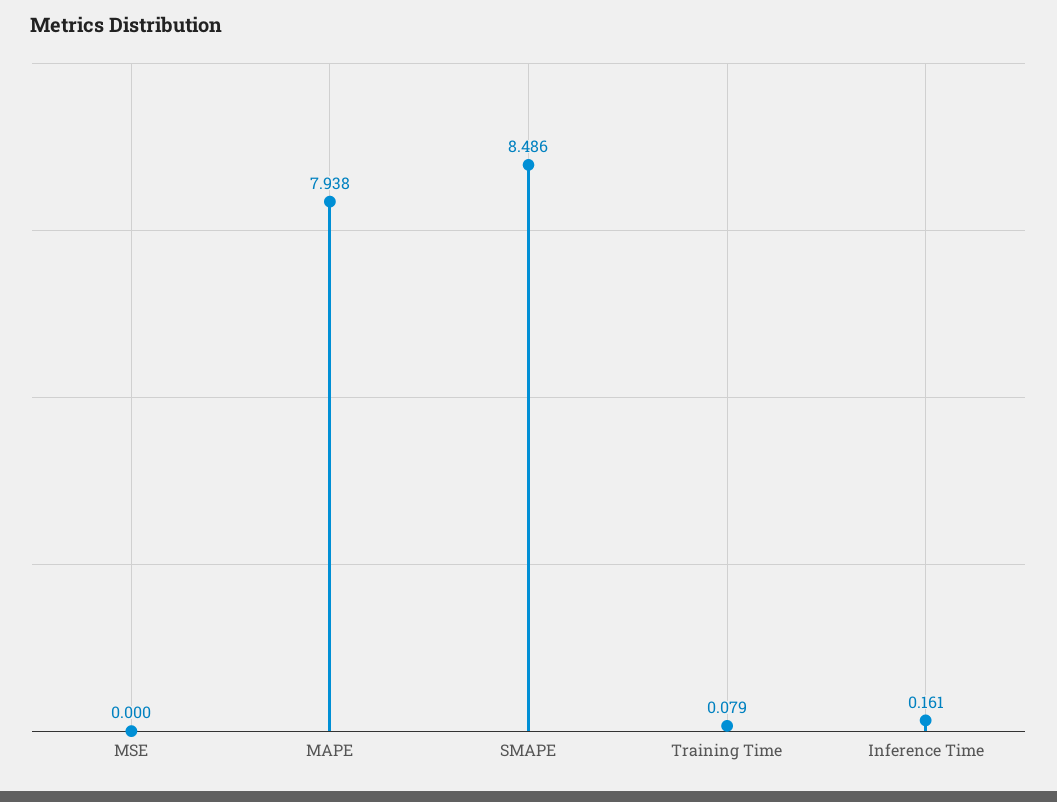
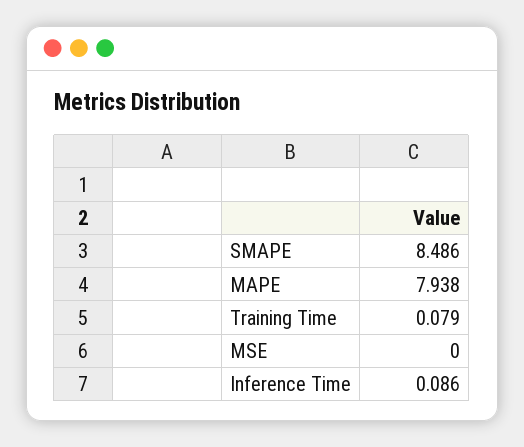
  {
    "MSE": 0,
    "MAPE": 7.938,
    "SMAPE": 8.486,
    "Training Time": 0.079,
-   "Inference Time": 0.161
+   "Inference Time": 0.086
  }

